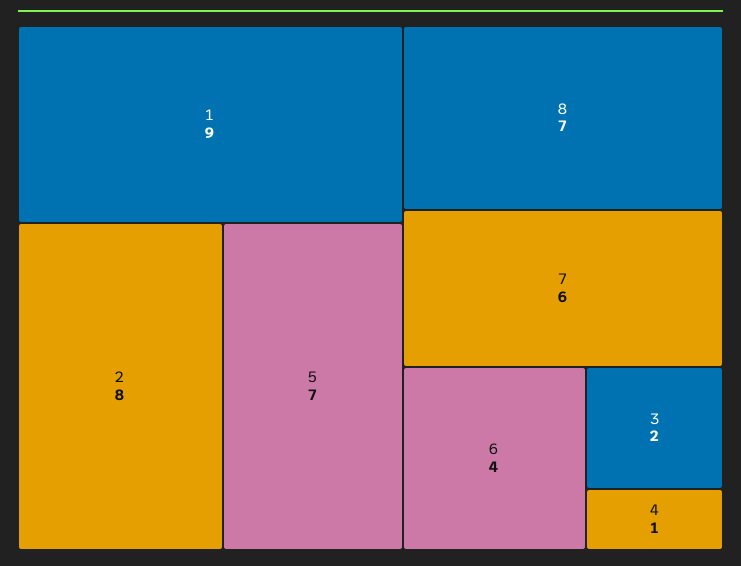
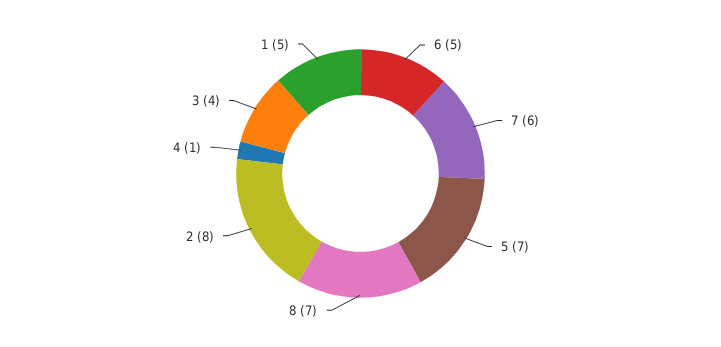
  {
-   "1": 9,
+   "1": 5,
    "2": 8,
    "5": 7,
    "8": 7,
    "7": 6,
-   "6": 4,
+   "6": 5,
-   "3": 2,
+   "3": 4,
    "4": 1
  }

